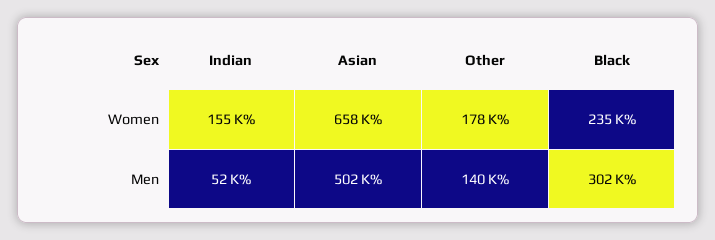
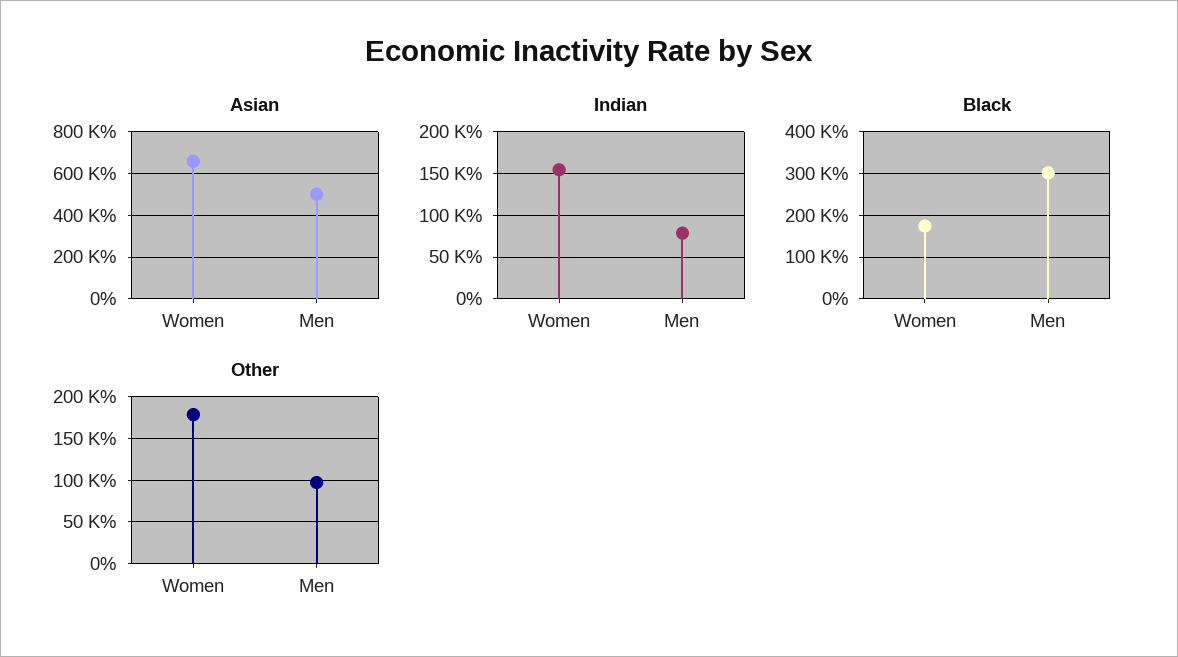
  {
    "Indian": {
      "Women": 155000,
-     "Men": 52000
+     "Men": 80000
    },
    "Asian": {
      "Women": 658000,
      "Men": 502000
    },
    "Other": {
      "Women": 178000,
-     "Men": 140000
+     "Men": 100000
    },
    "Black": {
-     "Women": 235000,
+     "Women": 180000,
      "Men": 302000
    }
  }

